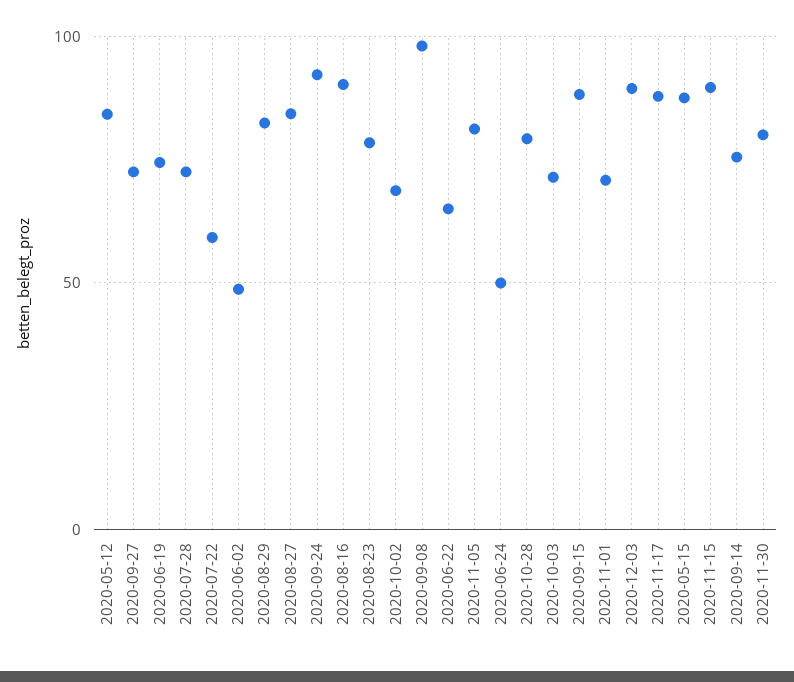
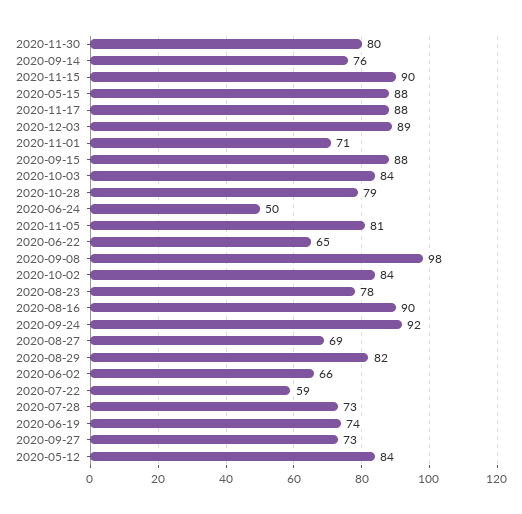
  {
    "2020-05-12": 84,
    "2020-09-27": 73,
    "2020-06-19": 74,
    "2020-07-28": 73,
    "2020-07-22": 59,
-   "2020-06-02": 50,
+   "2020-06-02": 66,
    "2020-08-29": 82,
-   "2020-08-27": 85,
+   "2020-08-27": 69,
    "2020-09-24": 92,
    "2020-08-16": 90,
    "2020-08-23": 78,
-   "2020-10-02": 70,
+   "2020-10-02": 84,
    "2020-09-08": 98,
    "2020-06-22": 65,
    "2020-11-05": 81,
    "2020-06-24": 50,
    "2020-10-28": 79,
-   "2020-10-03": 70,
+   "2020-10-03": 84,
    "2020-09-15": 88,
    "2020-11-01": 71,
    "2020-12-03": 89,
    "2020-11-17": 88,
    "2020-05-15": 88,
    "2020-11-15": 90,
    "2020-09-14": 76,
    "2020-11-30": 80
  }

